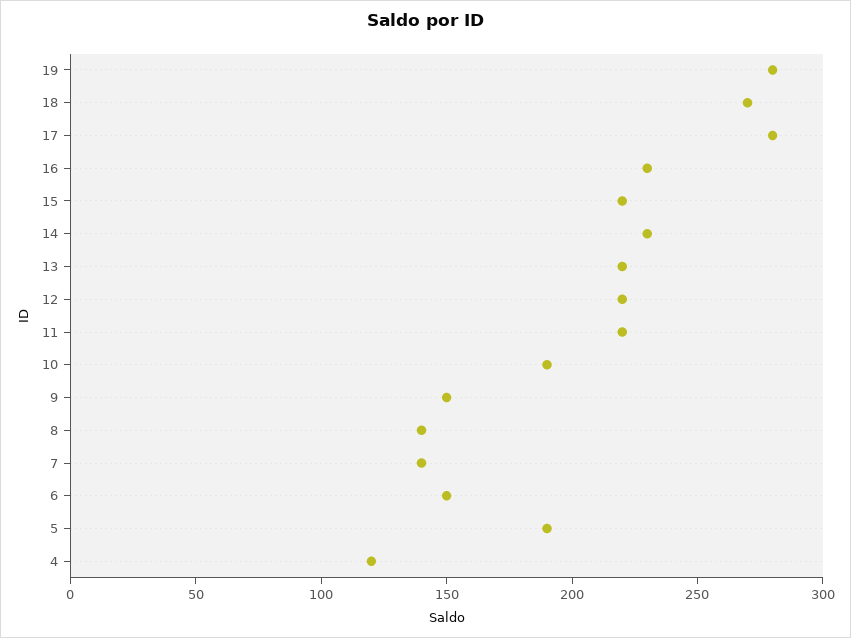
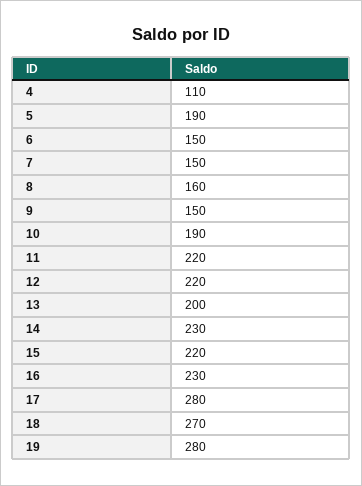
  {
    "19": 280,
    "18": 270,
    "17": 280,
    "16": 230,
    "15": 220,
    "14": 230,
-   "13": 220,
+   "13": 200,
    "12": 220,
    "11": 220,
    "10": 190,
    "9": 150,
-   "8": 140,
+   "8": 160,
-   "7": 140,
+   "7": 150,
    "6": 150,
    "5": 190,
-   "4": 120
+   "4": 110
  }

